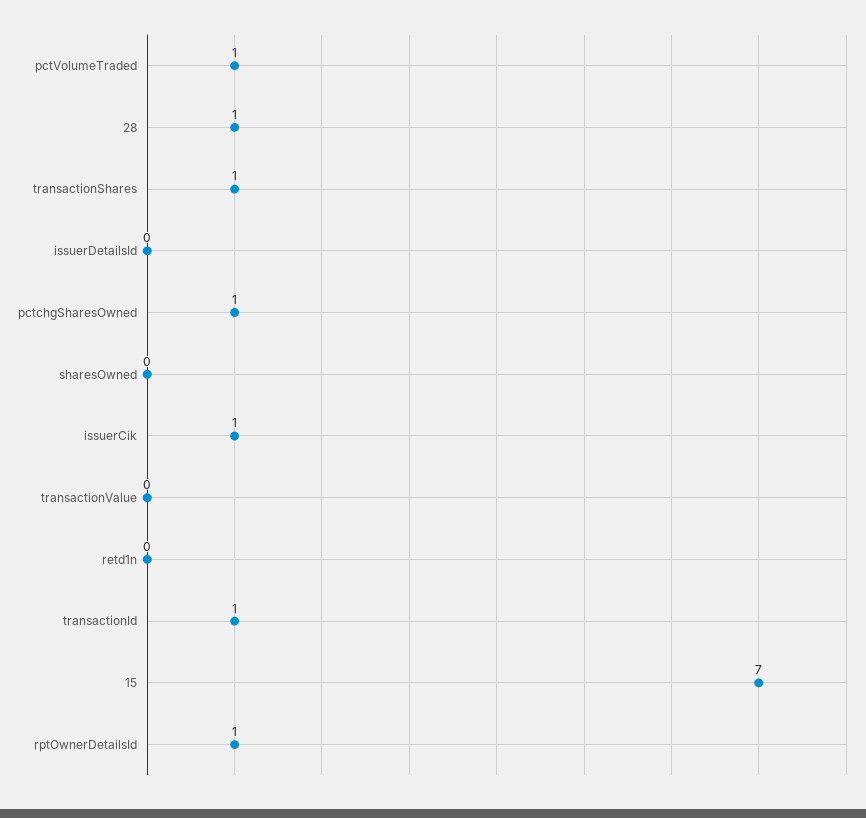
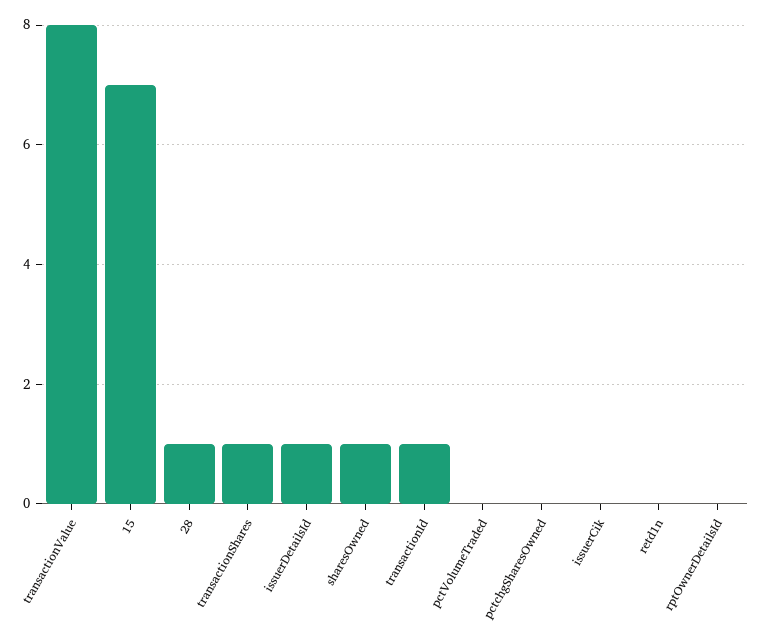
  {
-   "pctVolumeTraded": 1,
+   "pctVolumeTraded": 0,
    "28": 1,
    "transactionShares": 1,
-   "issuerDetailsId": 0,
+   "issuerDetailsId": 1,
-   "pctchgSharesOwned": 1,
+   "pctchgSharesOwned": 0,
-   "sharesOwned": 0,
+   "sharesOwned": 1,
-   "issuerCik": 1,
+   "issuerCik": 0,
-   "transactionValue": 0,
+   "transactionValue": 8,
    "retd1n": 0,
    "transactionId": 1,
    "15": 7,
-   "rptOwnerDetailsId": 1
+   "rptOwnerDetailsId": 0
  }

